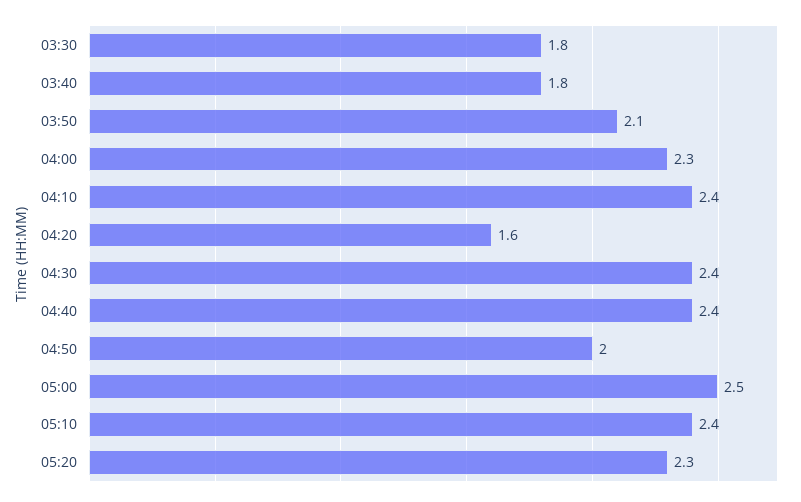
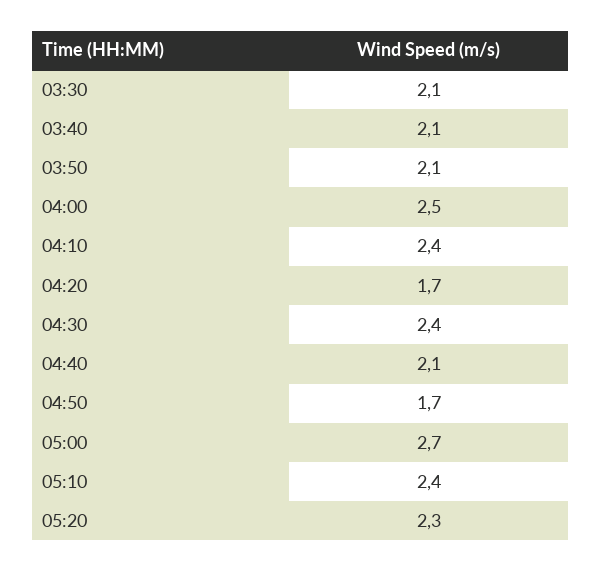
  {
-   "03:30": 1.8,
+   "03:30": 2.1,
-   "03:40": 1.8,
+   "03:40": 2.1,
    "03:50": 2.1,
-   "04:00": 2.3,
+   "04:00": 2.5,
    "04:10": 2.4,
-   "04:20": 1.6,
+   "04:20": 1.7,
    "04:30": 2.4,
-   "04:40": 2.4,
+   "04:40": 2.1,
-   "04:50": 2,
+   "04:50": 1.7,
-   "05:00": 2.5,
+   "05:00": 2.7,
    "05:10": 2.4,
    "05:20": 2.3
  }

